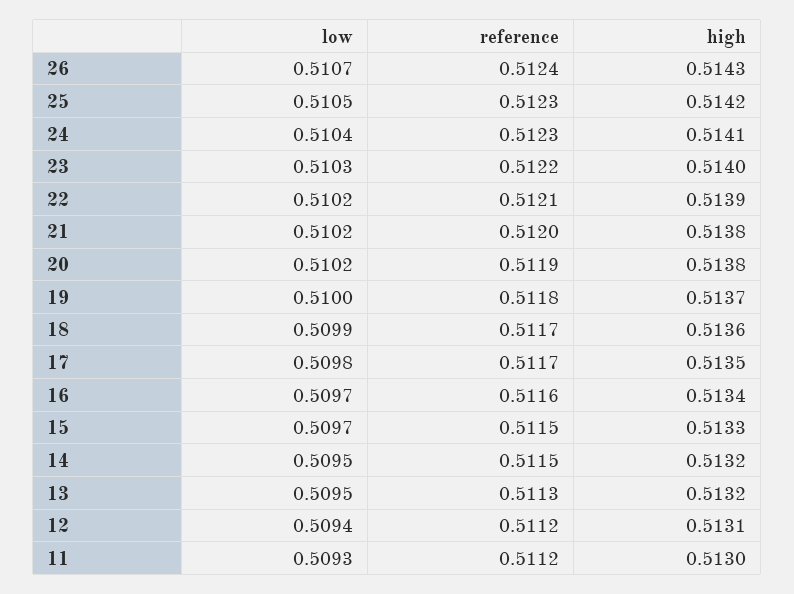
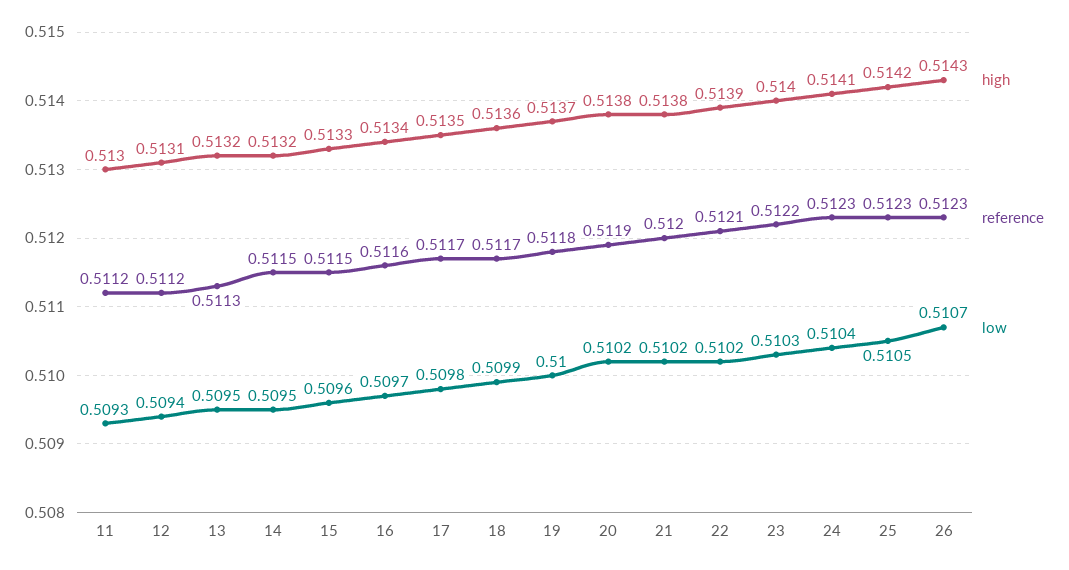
  {
    "low": {
      "26": 0.5107,
      "25": 0.5105,
      "24": 0.5104,
      "23": 0.5103,
      "22": 0.5102,
      "21": 0.5102,
      "20": 0.5102,
      "19": 0.51,
      "18": 0.5099,
      "17": 0.5098,
      "16": 0.5097,
-     "15": 0.5097,
+     "15": 0.5096,
      "14": 0.5095,
      "13": 0.5095,
      "12": 0.5094,
      "11": 0.5093
    },
    "reference": {
-     "26": 0.5124,
+     "26": 0.5123,
      "25": 0.5123,
      "24": 0.5123,
      "23": 0.5122,
      "22": 0.5121,
      "21": 0.512,
      "20": 0.5119,
      "19": 0.5118,
      "18": 0.5117,
      "17": 0.5117,
      "16": 0.5116,
      "15": 0.5115,
      "14": 0.5115,
      "13": 0.5113,
      "12": 0.5112,
      "11": 0.5112
    },
    "high": {
      "26": 0.5143,
      "25": 0.5142,
      "24": 0.5141,
      "23": 0.514,
      "22": 0.5139,
      "21": 0.5138,
      "20": 0.5138,
      "19": 0.5137,
      "18": 0.5136,
      "17": 0.5135,
      "16": 0.5134,
      "15": 0.5133,
      "14": 0.5132,
      "13": 0.5132,
      "12": 0.5131,
      "11": 0.513
    }
  }

